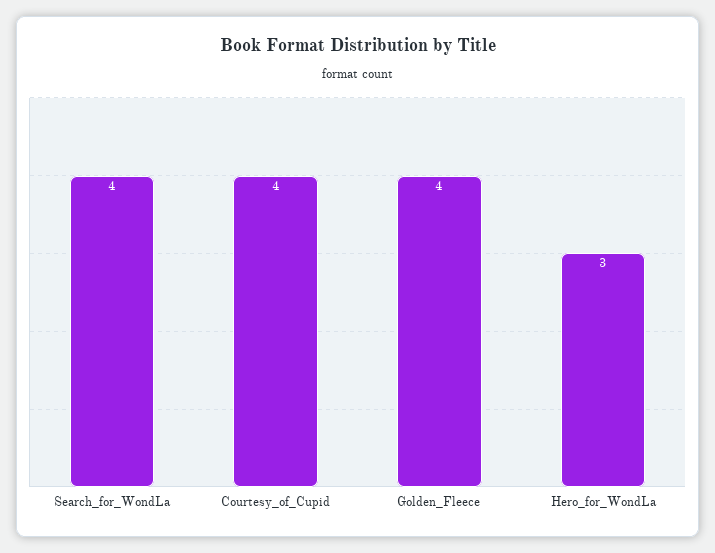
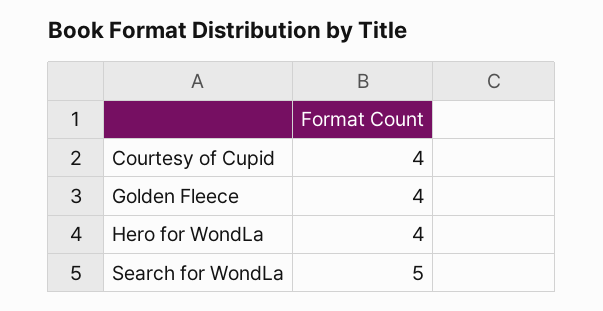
  {
-   "Search_for_WondLa": 4,
+   "Search_for_WondLa": 5,
    "Courtesy_of_Cupid": 4,
    "Golden_Fleece": 4,
-   "Hero_for_WondLa": 3
+   "Hero_for_WondLa": 4
  }

